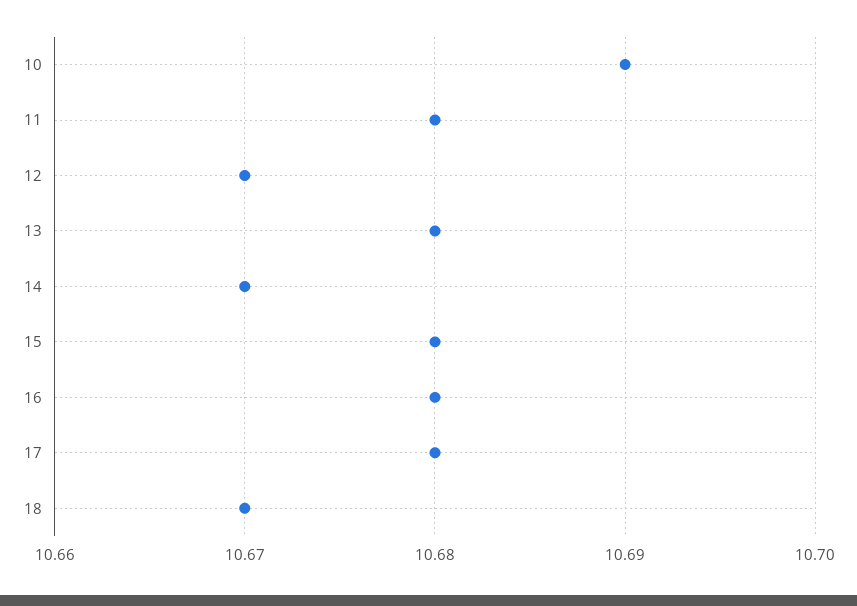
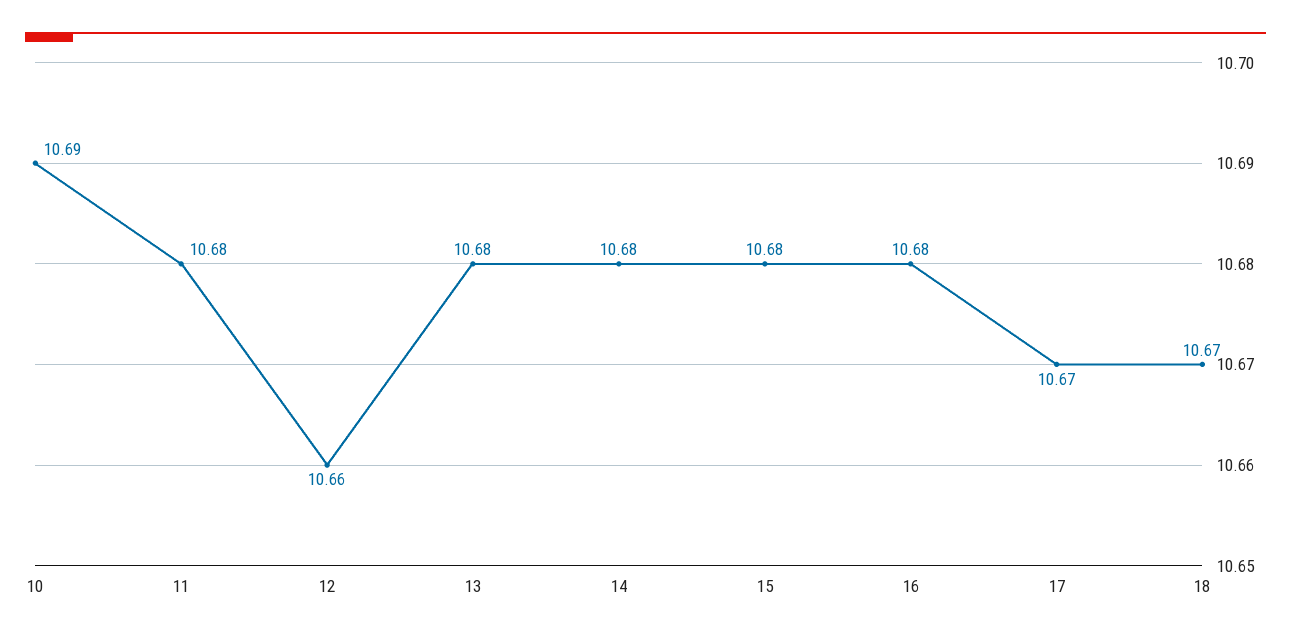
  {
    "10": 10.69,
    "11": 10.68,
-   "12": 10.67,
+   "12": 10.66,
    "13": 10.68,
-   "14": 10.67,
+   "14": 10.68,
    "15": 10.68,
    "16": 10.68,
-   "17": 10.68,
+   "17": 10.67,
    "18": 10.67
  }

